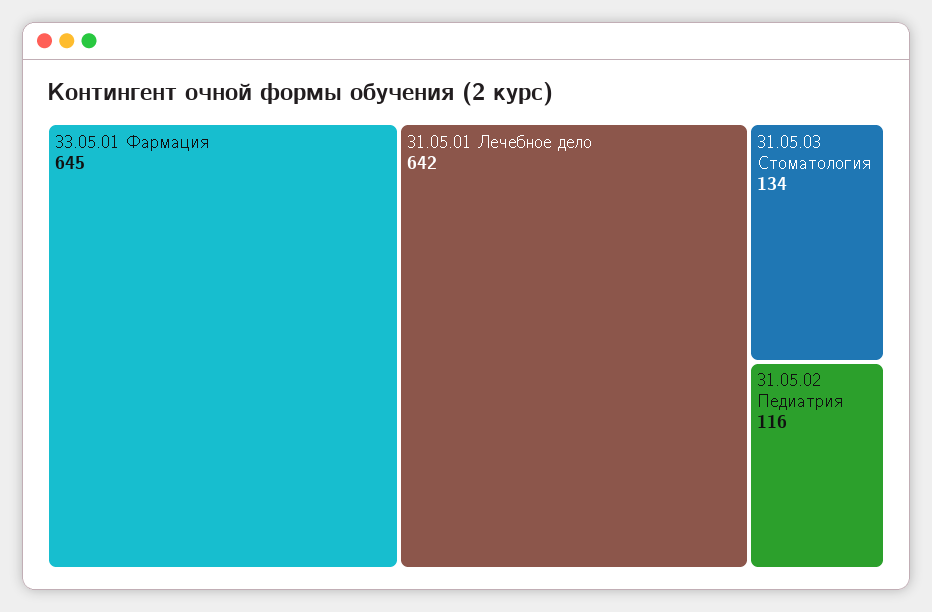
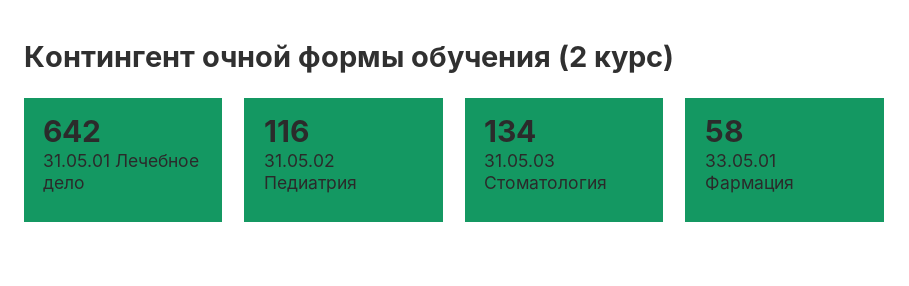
  {
-   "33.05.01 Фармация": 645,
+   "33.05.01 Фармация": 58,
    "31.05.01 Лечебное дело": 642,
    "31.05.03 Стоматология": 134,
    "31.05.02 Педиатрия": 116
  }

